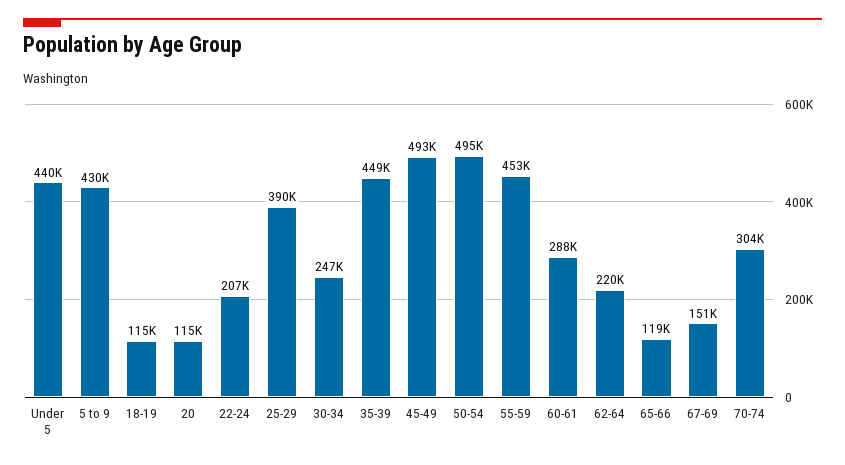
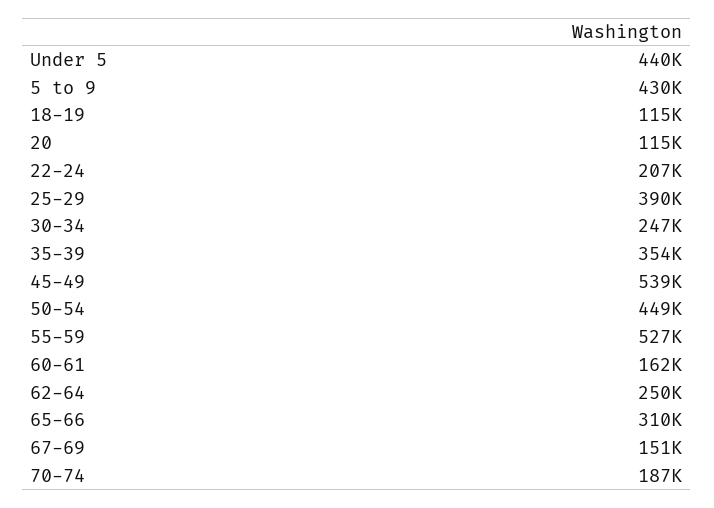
  {
    "Under 5": 440000,
    "5 to 9": 430000,
    "18-19": 115000,
    "20": 115000,
    "22-24": 207000,
    "25-29": 390000,
    "30-34": 247000,
-   "35-39": 449000,
+   "35-39": 354000,
-   "45-49": 493000,
+   "45-49": 539000,
-   "50-54": 495000,
+   "50-54": 449000,
-   "55-59": 453000,
+   "55-59": 527000,
-   "60-61": 288000,
+   "60-61": 162000,
-   "62-64": 220000,
+   "62-64": 250000,
-   "65-66": 119000,
+   "65-66": 310000,
    "67-69": 151000,
-   "70-74": 304000
+   "70-74": 187000
  }

